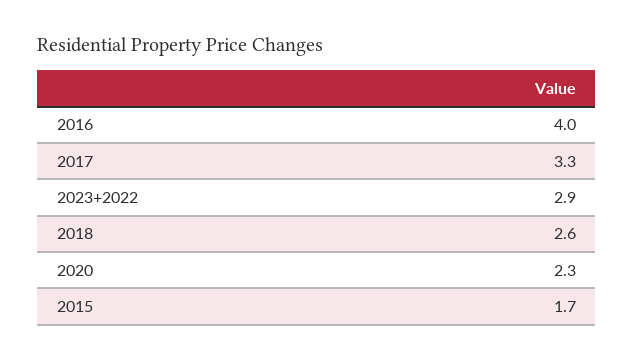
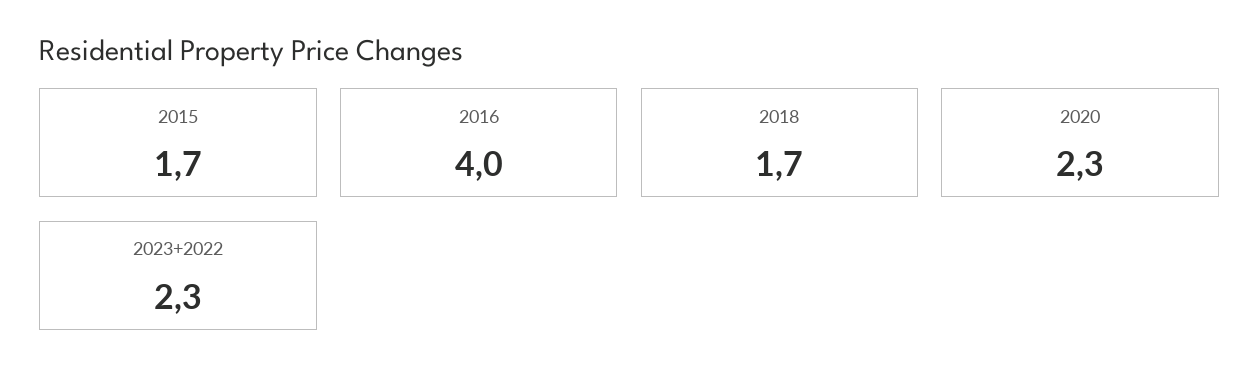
  {
    "2016": 4,
-   "2017": 3.3,
-   "2023+2022": 2.9,
+   "2023+2022": 2.3,
-   "2018": 2.6,
+   "2018": 1.7,
    "2020": 2.3,
    "2015": 1.7
  }

